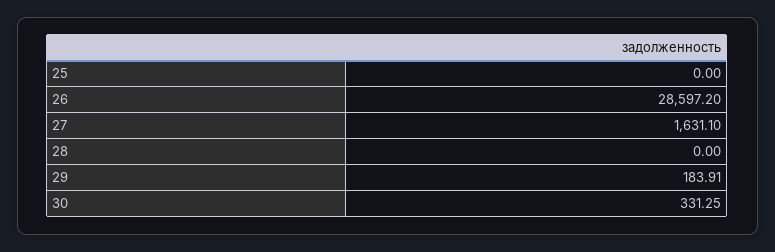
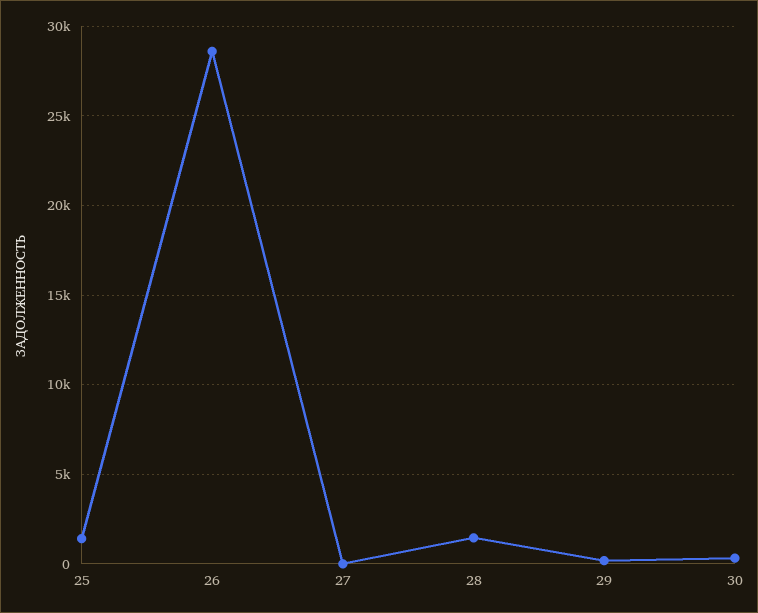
  {
-   "25": 0,
+   "25": 1500,
    "26": 28597.2,
-   "27": 1631.1,
+   "27": 0,
-   "28": 0,
+   "28": 1500,
    "29": 183.91,
    "30": 331.25
  }

